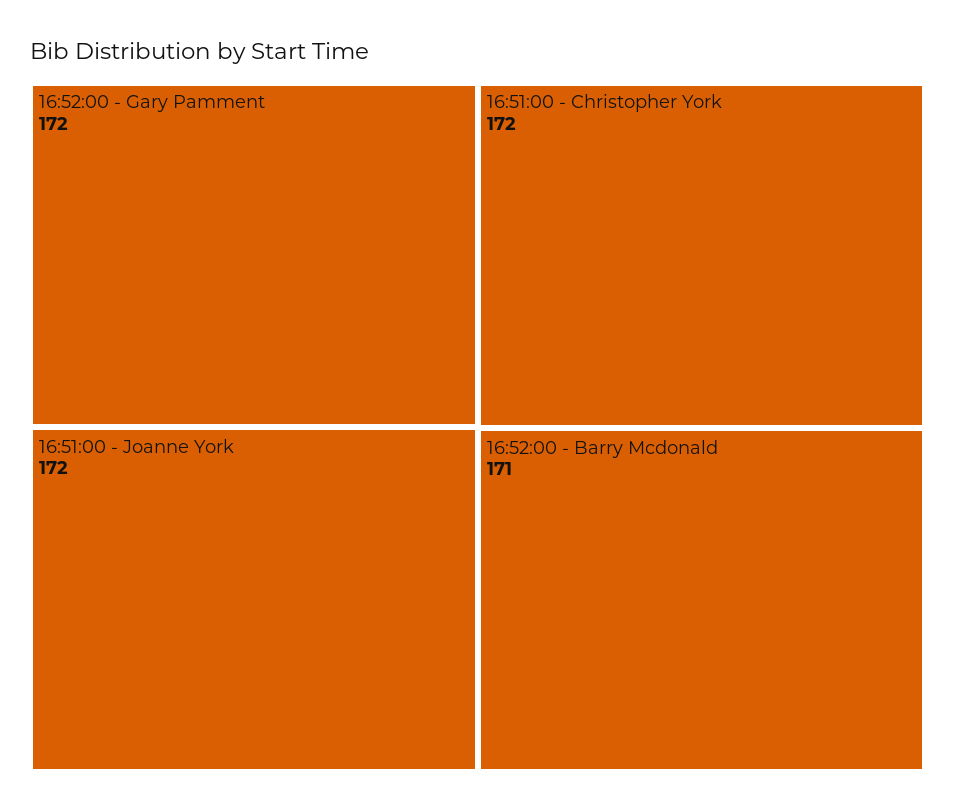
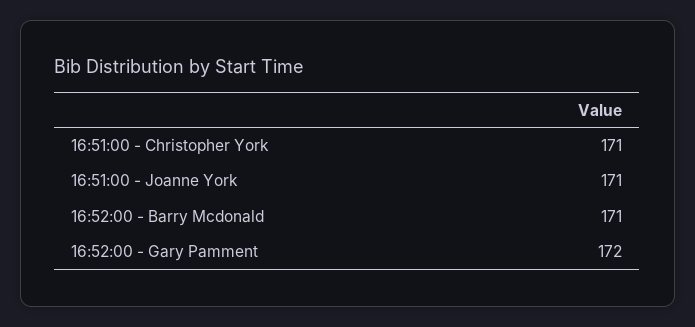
  {
    "16:52:00 - Gary Pamment": 172,
-   "16:51:00 - Joanne York": 172,
+   "16:51:00 - Joanne York": 171,
-   "16:51:00 - Christopher York": 172,
+   "16:51:00 - Christopher York": 171,
    "16:52:00 - Barry Mcdonald": 171
  }

